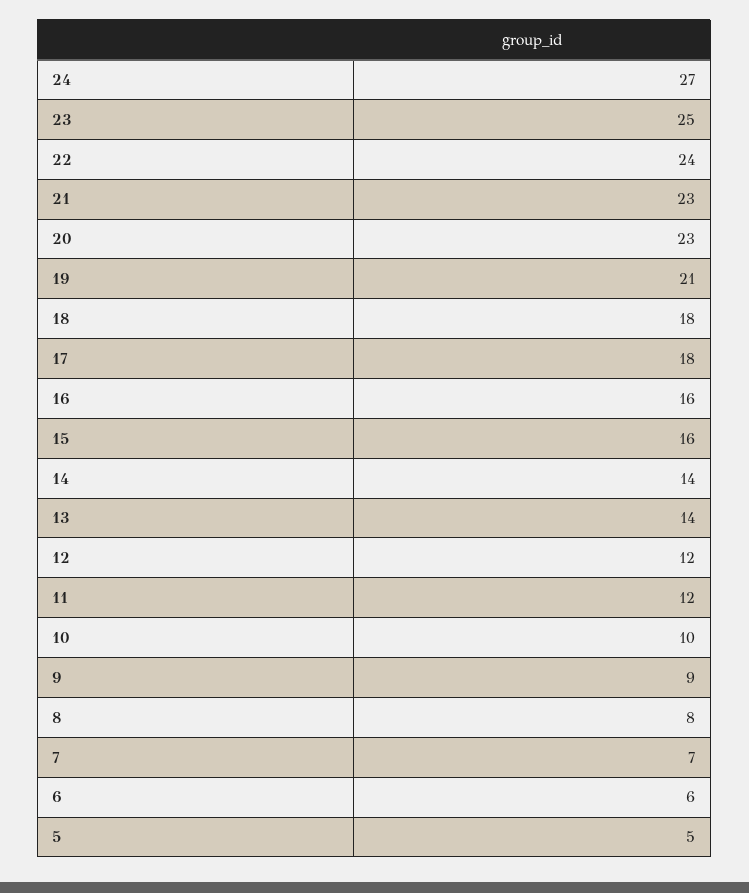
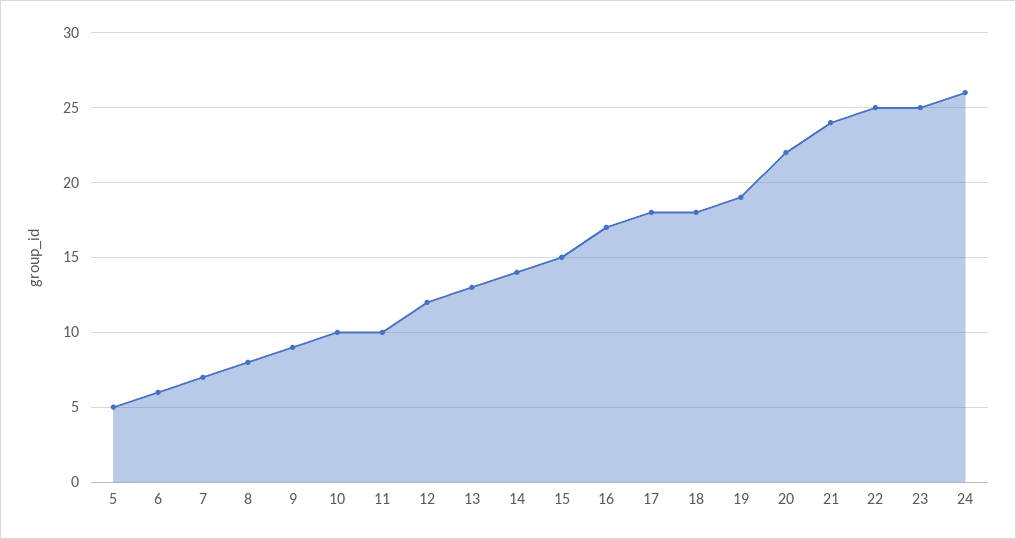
  {
-   "24": 27,
+   "24": 26,
    "23": 25,
-   "22": 24,
+   "22": 25,
-   "21": 23,
+   "21": 24,
-   "20": 23,
+   "20": 22,
-   "19": 21,
+   "19": 19,
    "18": 18,
    "17": 18,
-   "16": 16,
+   "16": 17,
-   "15": 16,
+   "15": 15,
    "14": 14,
-   "13": 14,
+   "13": 13,
    "12": 12,
-   "11": 12,
+   "11": 10,
    "10": 10,
    "9": 9,
    "8": 8,
    "7": 7,
    "6": 6,
    "5": 5
  }

